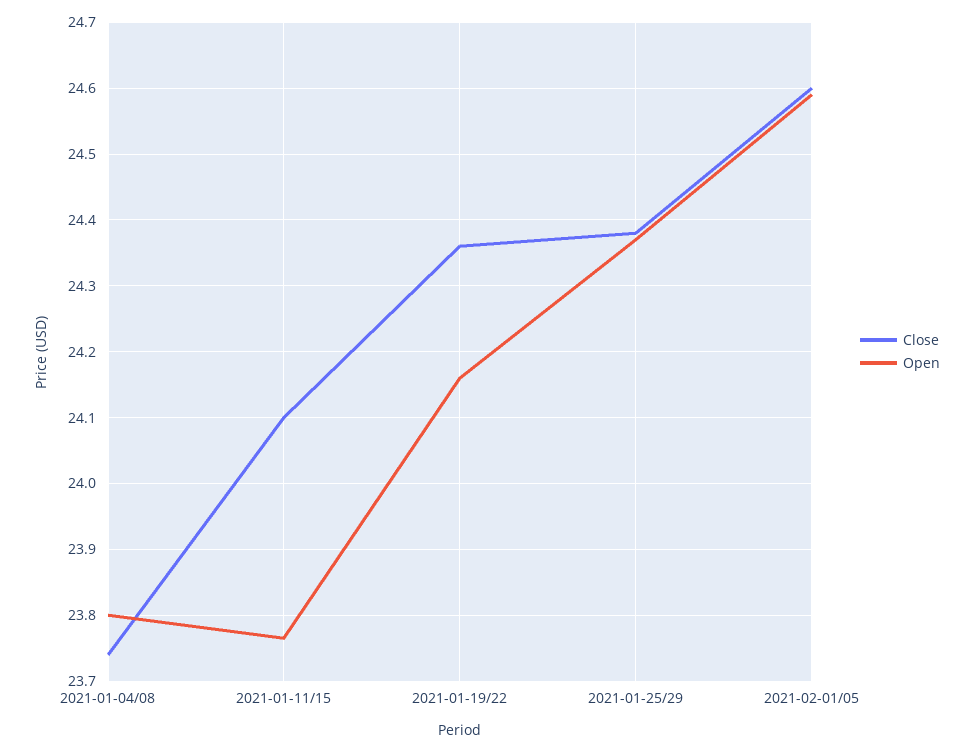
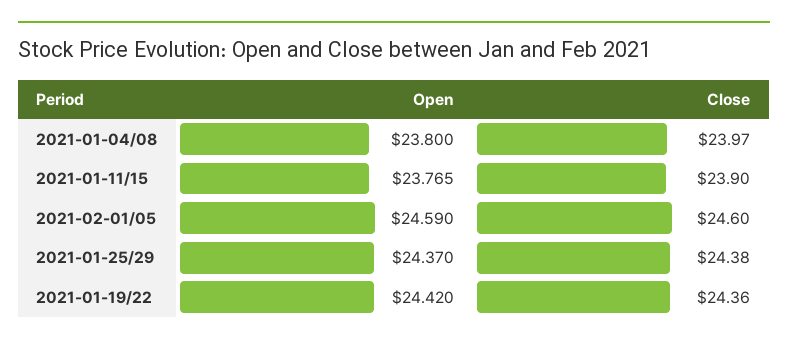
  {
    "Close": {
-     "2021-01-04/08": 23.74,
+     "2021-01-04/08": 23.97,
-     "2021-01-11/15": 24.1,
+     "2021-01-11/15": 23.9,
      "2021-01-19/22": 24.36,
      "2021-01-25/29": 24.38,
      "2021-02-01/05": 24.6
    },
    "Open": {
      "2021-01-04/08": 23.8,
      "2021-01-11/15": 23.765,
-     "2021-01-19/22": 24.16,
+     "2021-01-19/22": 24.42,
      "2021-01-25/29": 24.37,
      "2021-02-01/05": 24.59
    }
  }

